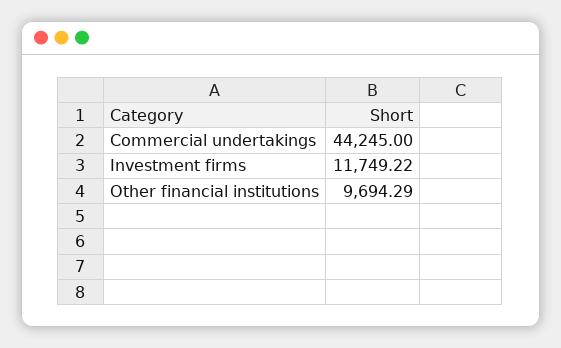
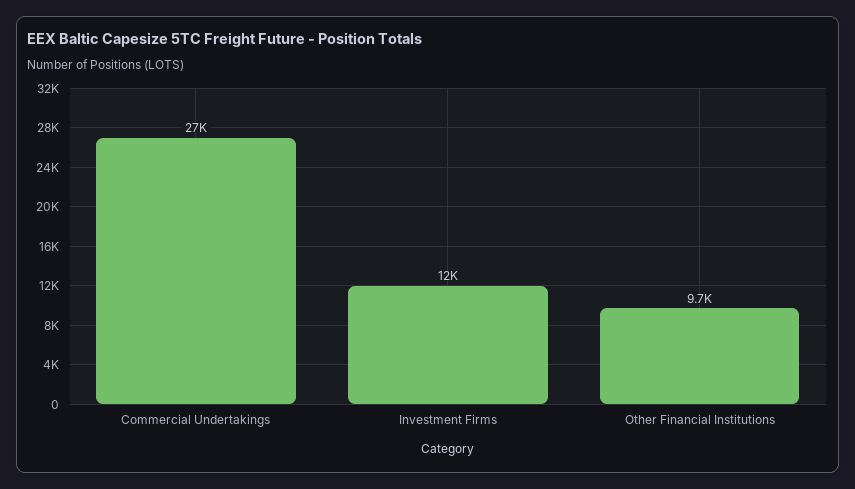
  {
-   "Commercial undertakings": 44245,
+   "Commercial undertakings": 27000,
    "Investment firms": 11749.22,
    "Other financial institutions": 9694.29
  }

